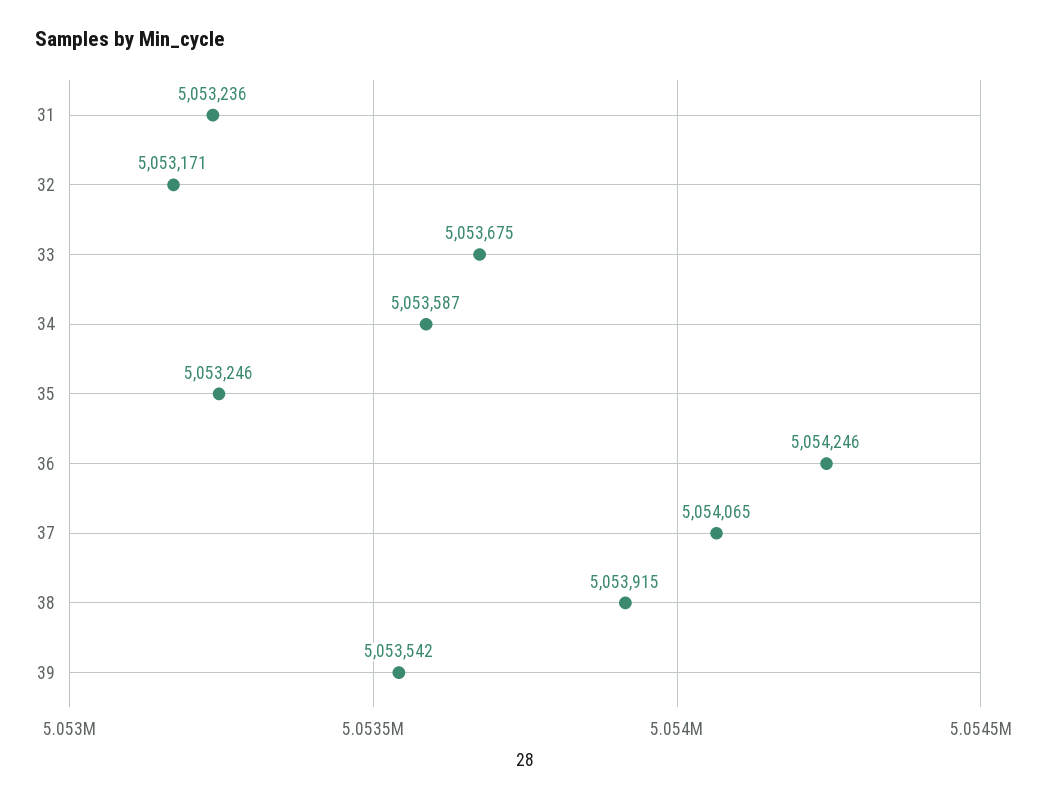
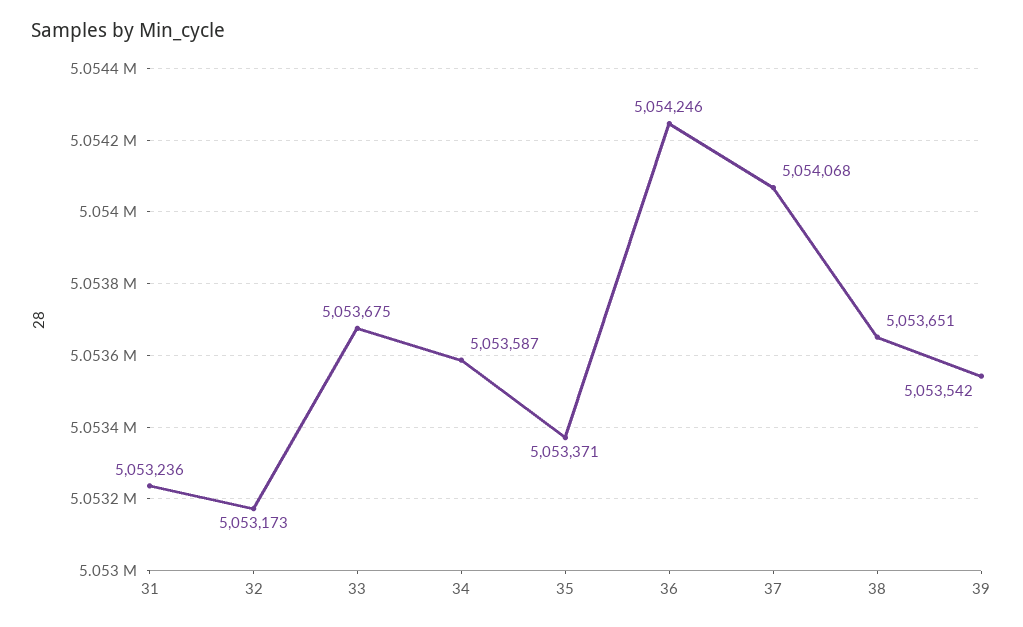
  {
    "31": 5053236,
-   "32": 5053171,
+   "32": 5053173,
    "33": 5053675,
    "34": 5053587,
-   "35": 5053246,
+   "35": 5053371,
    "36": 5054246,
-   "37": 5054065,
+   "37": 5054068,
-   "38": 5053915,
+   "38": 5053651,
    "39": 5053542
  }

